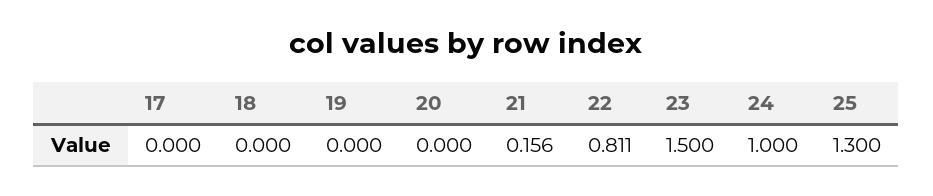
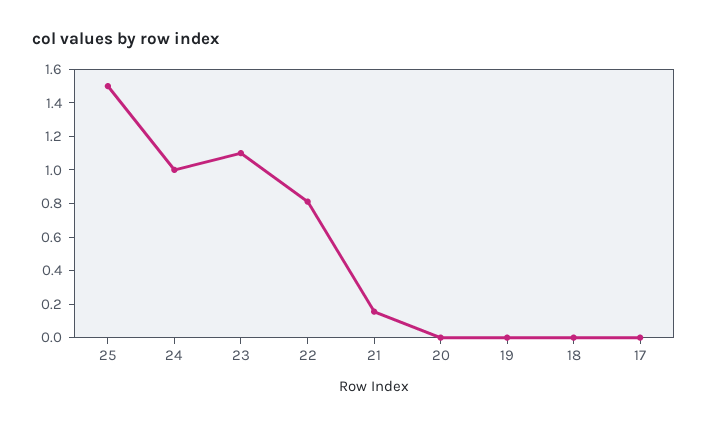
  {
    "17": 0,
    "18": 0,
    "19": 0,
    "20": 0,
    "21": 0.156,
    "22": 0.811,
-   "23": 1.5,
+   "23": 1.1,
    "24": 1,
-   "25": 1.3
+   "25": 1.5
  }

